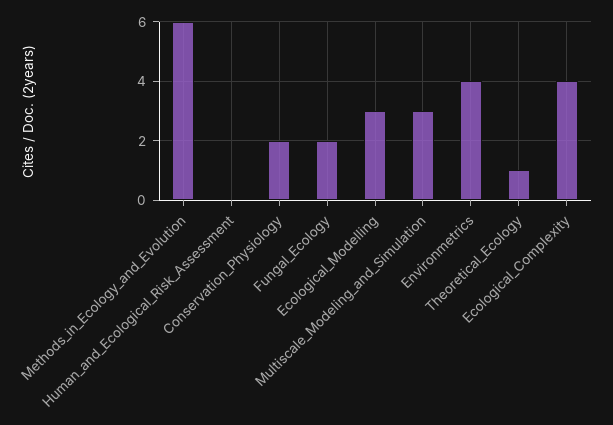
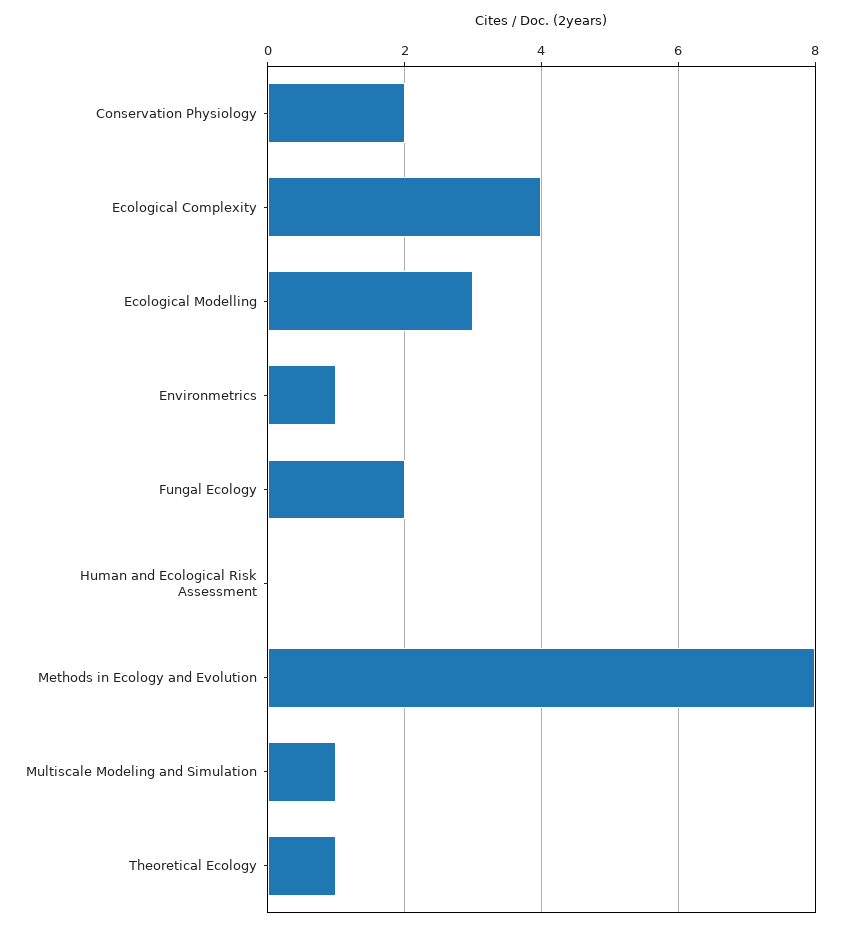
  {
-   "Methods_in_Ecology_and_Evolution": 6,
+   "Methods_in_Ecology_and_Evolution": 8,
    "Human_and_Ecological_Risk_Assessment": 0,
    "Conservation_Physiology": 2,
    "Fungal_Ecology": 2,
    "Ecological_Modelling": 3,
-   "Multiscale_Modeling_and_Simulation": 3,
+   "Multiscale_Modeling_and_Simulation": 1,
-   "Environmetrics": 4,
+   "Environmetrics": 1,
    "Theoretical_Ecology": 1,
    "Ecological_Complexity": 4
  }

